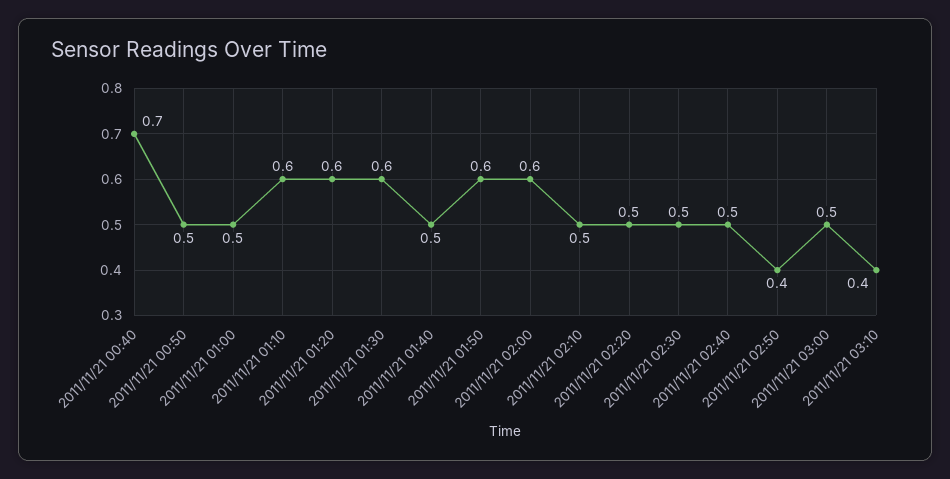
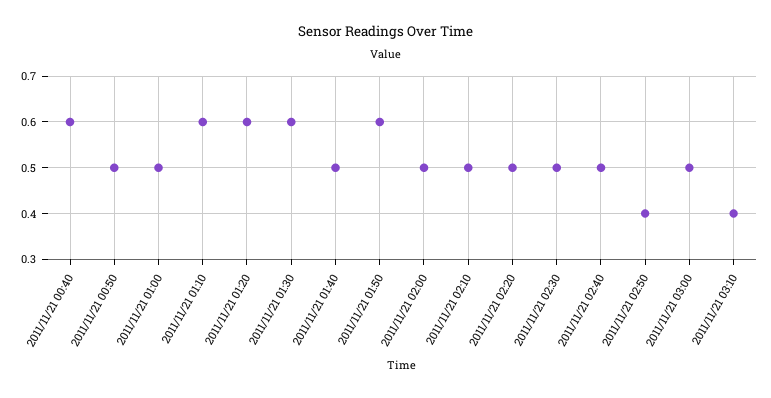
  {
-   "2011/11/21 00:40": 0.7,
+   "2011/11/21 00:40": 0.6,
    "2011/11/21 00:50": 0.5,
    "2011/11/21 01:00": 0.5,
    "2011/11/21 01:10": 0.6,
    "2011/11/21 01:20": 0.6,
    "2011/11/21 01:30": 0.6,
    "2011/11/21 01:40": 0.5,
    "2011/11/21 01:50": 0.6,
-   "2011/11/21 02:00": 0.6,
+   "2011/11/21 02:00": 0.5,
    "2011/11/21 02:10": 0.5,
    "2011/11/21 02:20": 0.5,
    "2011/11/21 02:30": 0.5,
    "2011/11/21 02:40": 0.5,
    "2011/11/21 02:50": 0.4,
    "2011/11/21 03:00": 0.5,
    "2011/11/21 03:10": 0.4
  }

